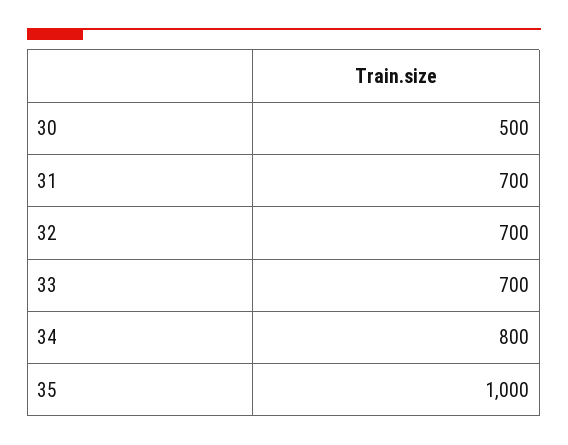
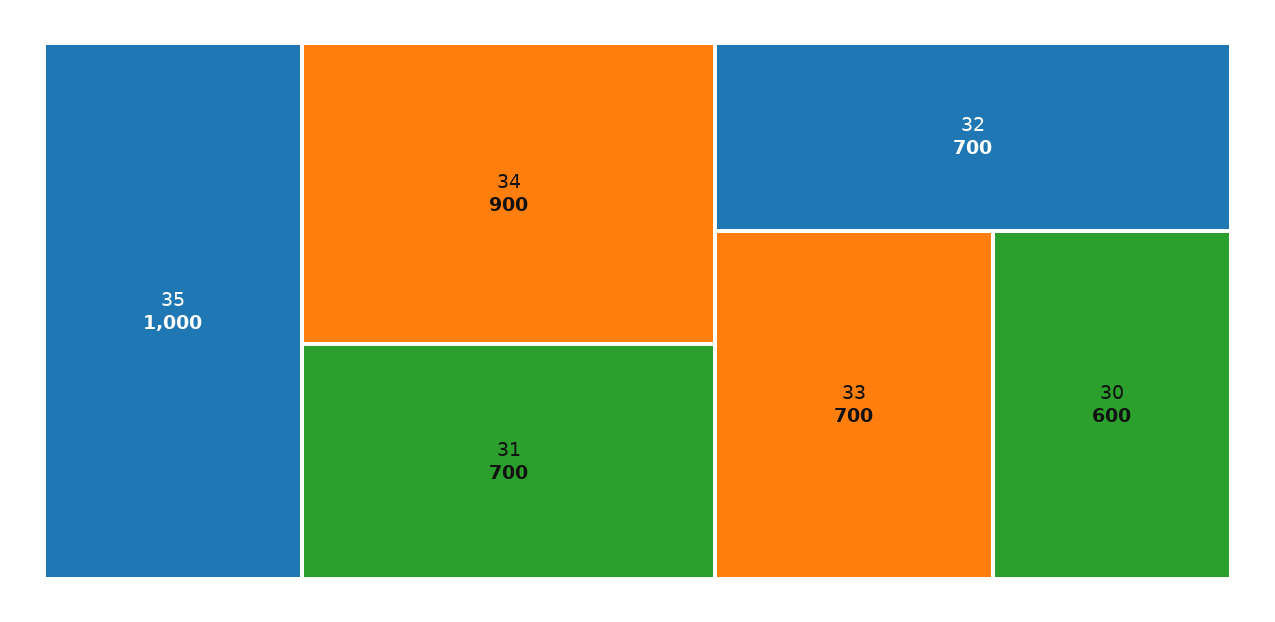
  {
-   "30": 500,
+   "30": 600,
    "31": 700,
    "32": 700,
    "33": 700,
-   "34": 800,
+   "34": 900,
    "35": 1000
  }

